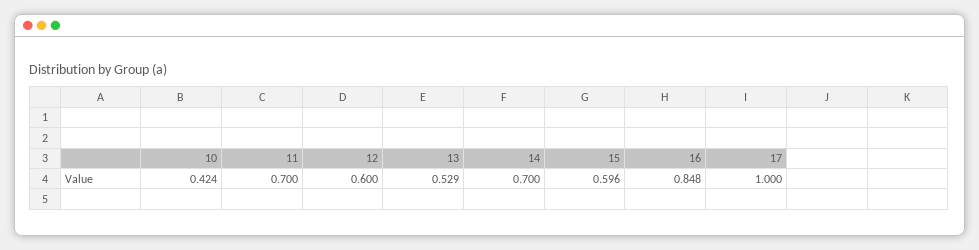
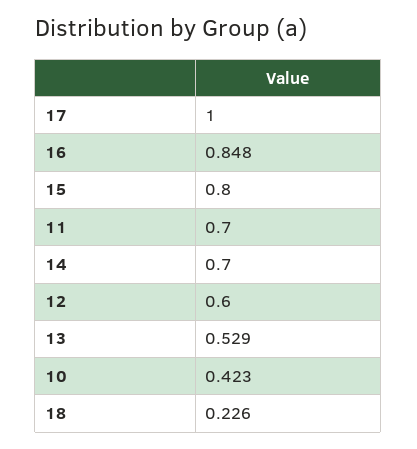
  {
-   "10": 0.424,
+   "10": 0.423,
    "11": 0.7,
    "12": 0.6,
    "13": 0.529,
    "14": 0.7,
-   "15": 0.596,
+   "15": 0.8,
    "16": 0.848,
-   "17": 1
+   "17": 1,
+   "18": 0.226
  }

